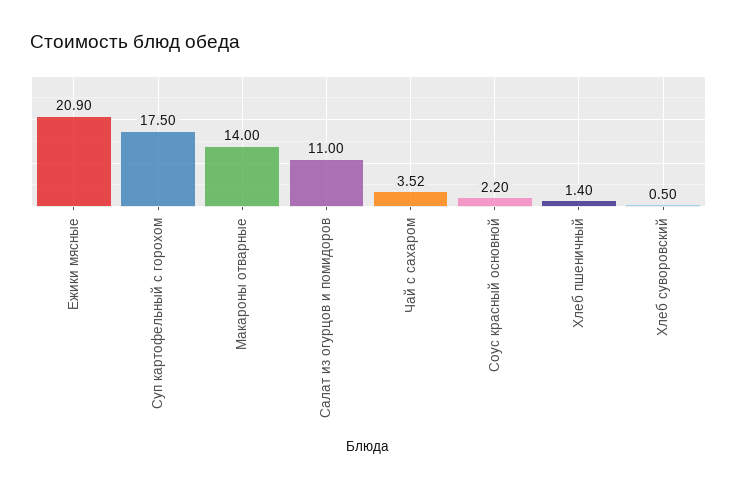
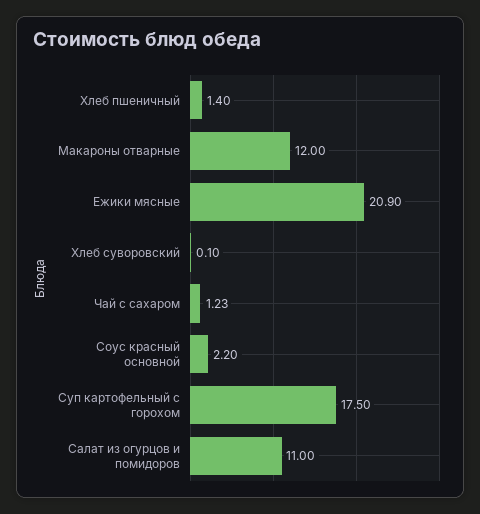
  {
    "Ежики мясные": 20.9,
    "Суп картофельный с горохом": 17.5,
-   "Макароны отварные": 14,
+   "Макароны отварные": 12,
    "Салат из огурцов и помидоров": 11,
-   "Чай с сахаром": 3.52,
+   "Чай с сахаром": 1.23,
    "Соус красный основной": 2.2,
    "Хлеб пшеничный": 1.4,
-   "Хлеб суворовский": 0.5
+   "Хлеб суворовский": 0.1
  }

